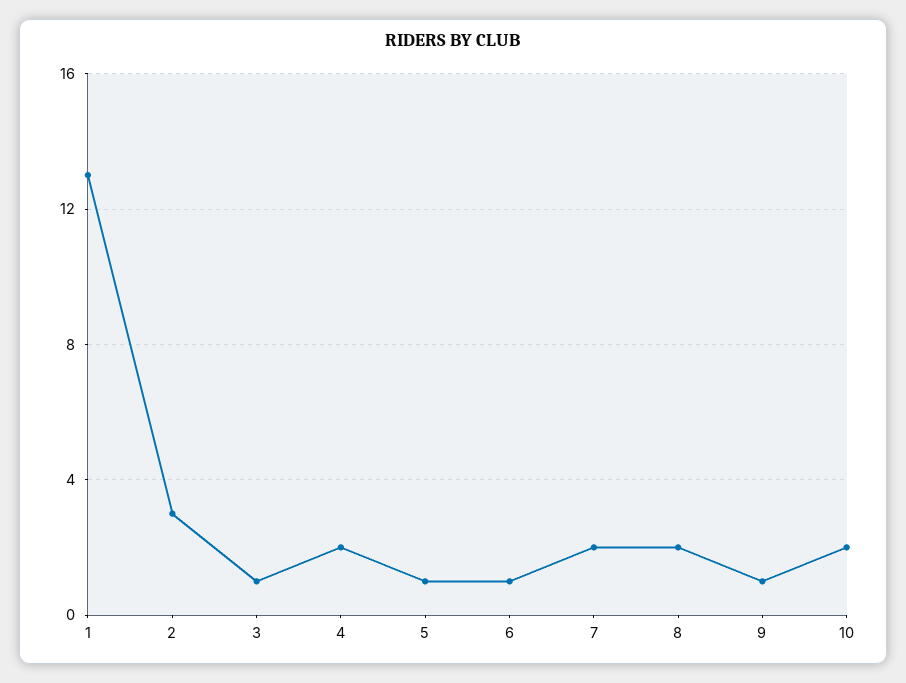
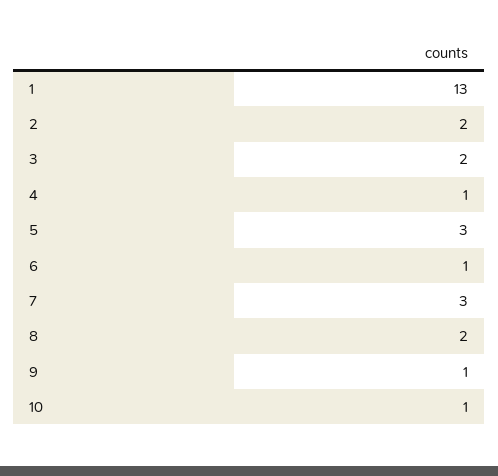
  {
    "1": 13,
-   "2": 3,
+   "2": 2,
-   "3": 1,
+   "3": 2,
-   "4": 2,
+   "4": 1,
-   "5": 1,
+   "5": 3,
    "6": 1,
-   "7": 2,
+   "7": 3,
    "8": 2,
    "9": 1,
-   "10": 2
+   "10": 1
  }

